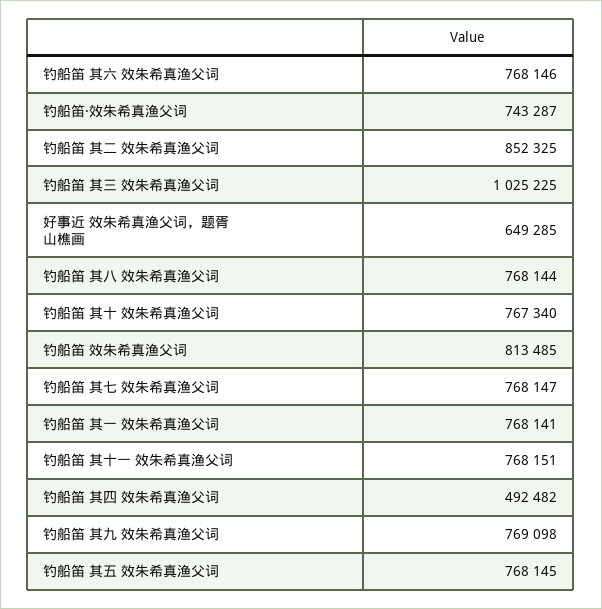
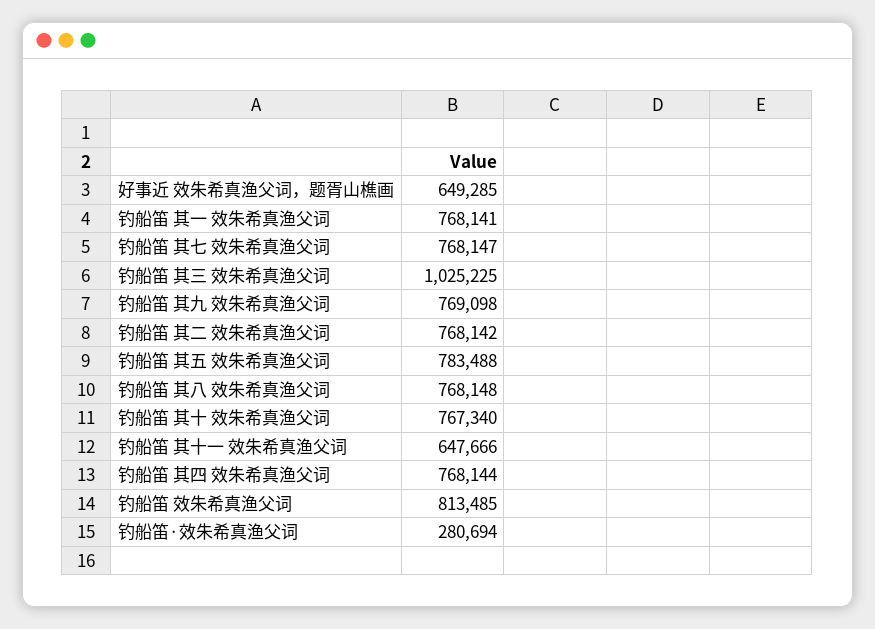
  {
-   "钓船笛 其六 效朱希真渔父词": 768146,
-   "钓船笛·效朱希真渔父词": 743287,
+   "钓船笛·效朱希真渔父词": 280694,
-   "钓船笛 其二 效朱希真渔父词": 852325,
+   "钓船笛 其二 效朱希真渔父词": 768142,
    "钓船笛 其三 效朱希真渔父词": 1025225,
    "好事近 效朱希真渔父词，题胥山樵画": 649285,
-   "钓船笛 其八 效朱希真渔父词": 768144,
+   "钓船笛 其八 效朱希真渔父词": 768148,
    "钓船笛 其十 效朱希真渔父词": 767340,
    "钓船笛 效朱希真渔父词": 813485,
    "钓船笛 其七 效朱希真渔父词": 768147,
    "钓船笛 其一 效朱希真渔父词": 768141,
-   "钓船笛 其十一 效朱希真渔父词": 768151,
+   "钓船笛 其十一 效朱希真渔父词": 647666,
-   "钓船笛 其四 效朱希真渔父词": 492482,
+   "钓船笛 其四 效朱希真渔父词": 768144,
    "钓船笛 其九 效朱希真渔父词": 769098,
-   "钓船笛 其五 效朱希真渔父词": 768145
+   "钓船笛 其五 效朱希真渔父词": 783488
  }

